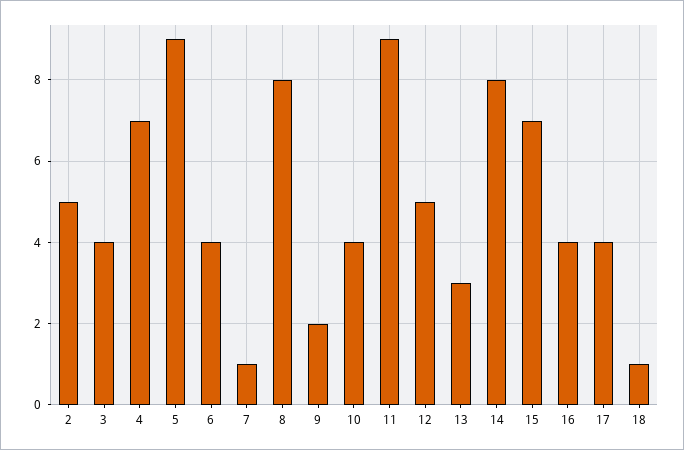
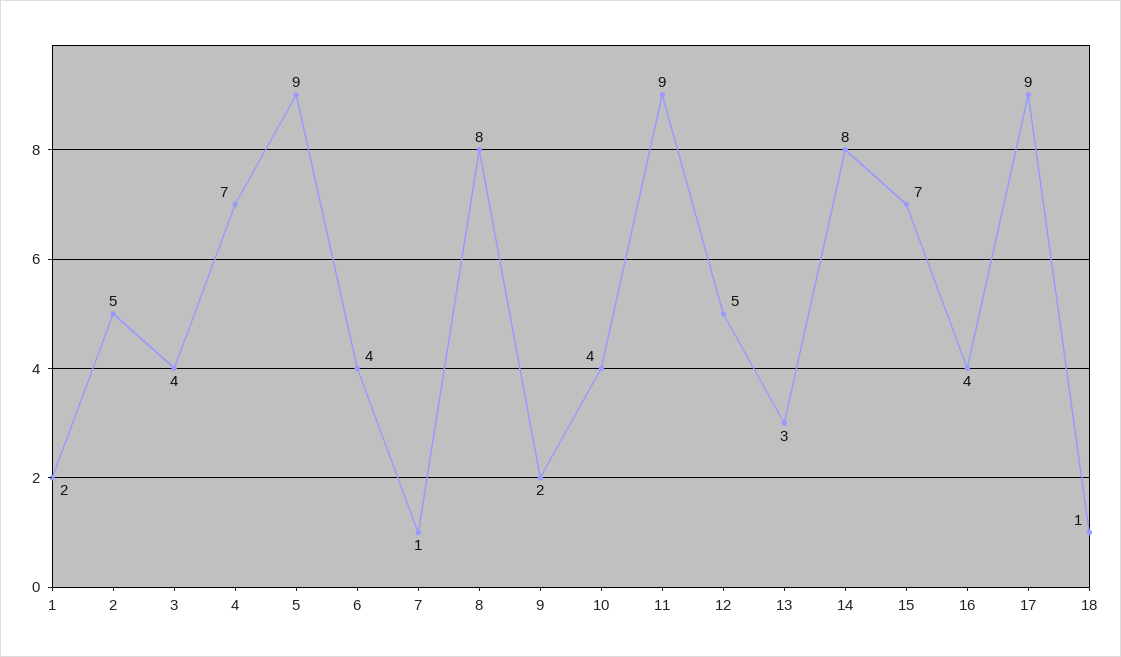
  {
    "2": 5,
    "3": 4,
    "4": 7,
    "5": 9,
    "6": 4,
    "7": 1,
    "8": 8,
    "9": 2,
    "10": 4,
    "11": 9,
    "12": 5,
    "13": 3,
    "14": 8,
    "15": 7,
    "16": 4,
-   "17": 4,
+   "17": 9,
-   "18": 1
+   "18": 1,
+   "1": 2
  }

